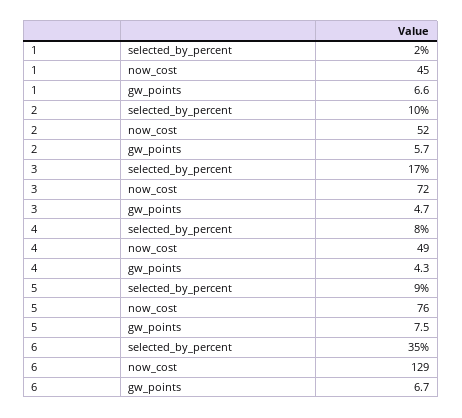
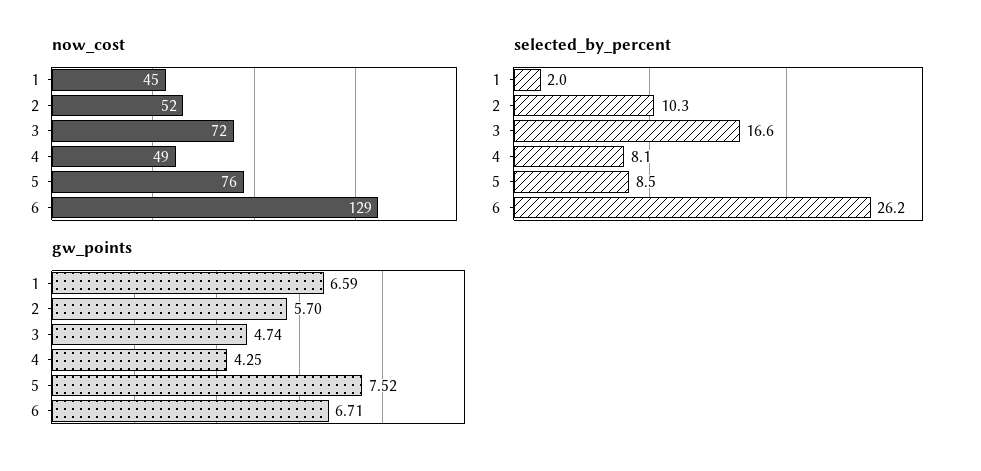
  {
    "selected_by_percent": {
      "1": 2,
      "2": 10.3,
      "3": 16.6,
      "4": 8.1,
      "5": 8.5,
-     "6": 35
+     "6": 26.2
    },
    "now_cost": {
      "1": 45,
      "2": 52,
      "3": 72,
      "4": 49,
      "5": 76,
      "6": 129
    },
    "gw_points": {
      "1": 6.59,
      "2": 5.7,
      "3": 4.74,
      "4": 4.25,
      "5": 7.52,
      "6": 6.71
    }
  }

